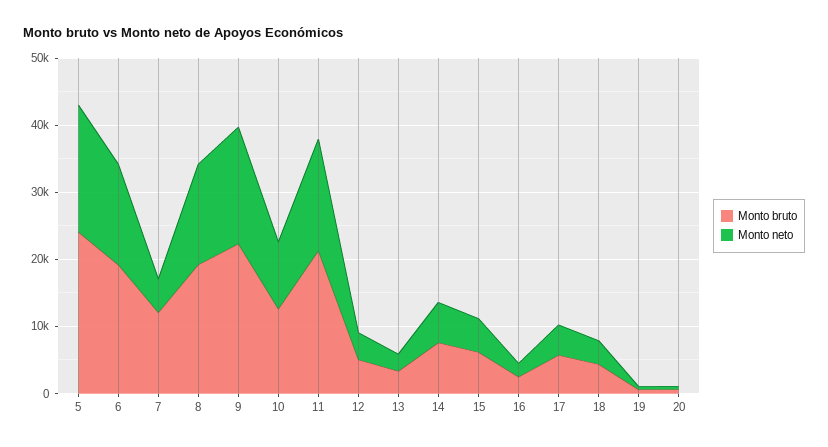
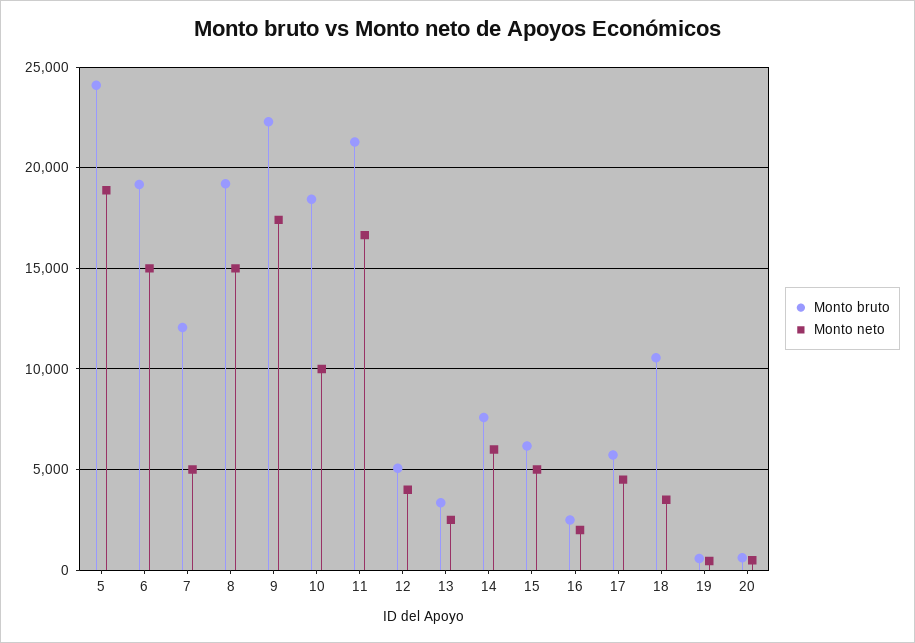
  {
    "Monto bruto": {
      "5": 24000,
      "6": 19000,
      "7": 12000,
      "8": 19000,
      "9": 22500,
-     "10": 12000,
+     "10": 18500,
      "11": 21500,
      "12": 5000,
      "13": 3500,
      "14": 7500,
      "15": 6000,
      "16": 2500,
      "17": 5500,
-     "18": 4000,
+     "18": 10500,
      "19": 500,
      "20": 500
    },
    "Monto neto": {
      "5": 19000,
      "6": 15000,
      "7": 5000,
      "8": 15000,
      "9": 17500,
      "10": 10000,
      "11": 16500,
      "12": 4000,
      "13": 2500,
      "14": 6000,
      "15": 5000,
      "16": 2000,
      "17": 4500,
      "18": 3500,
      "19": 500,
      "20": 500
    }
  }

